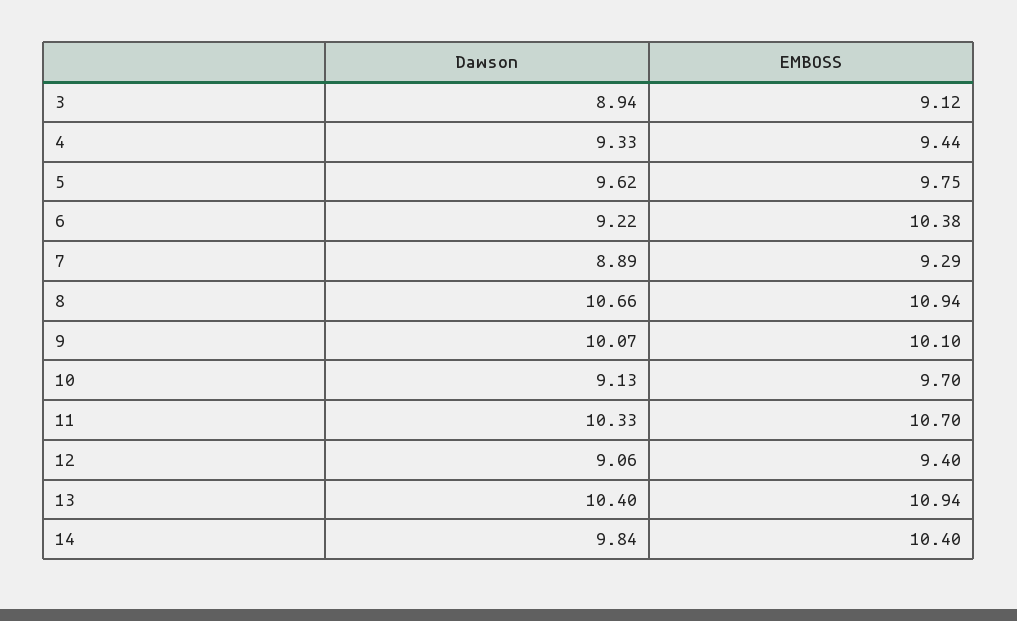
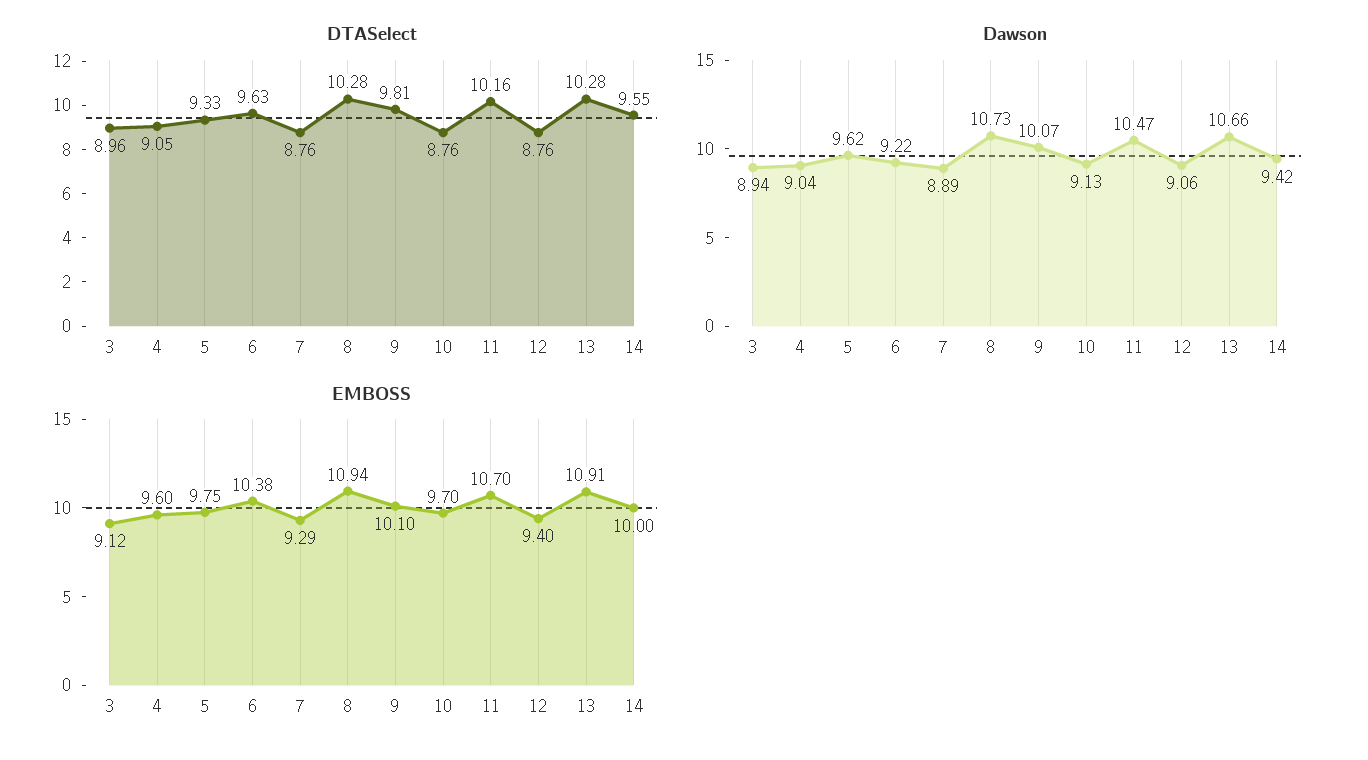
  {
    "Dawson": {
      "3": 8.94,
-     "4": 9.33,
+     "4": 9.04,
      "5": 9.62,
      "6": 9.22,
      "7": 8.89,
-     "8": 10.66,
+     "8": 10.73,
      "9": 10.07,
      "10": 9.13,
-     "11": 10.33,
+     "11": 10.47,
      "12": 9.06,
-     "13": 10.4,
+     "13": 10.66,
-     "14": 9.84
+     "14": 9.42
    },
    "EMBOSS": {
      "3": 9.12,
-     "4": 9.44,
+     "4": 9.6,
      "5": 9.75,
      "6": 10.38,
      "7": 9.29,
      "8": 10.94,
      "9": 10.1,
      "10": 9.7,
      "11": 10.7,
      "12": 9.4,
-     "13": 10.94,
+     "13": 10.91,
-     "14": 10.4
+     "14": 10
-   }
+   },
+   "DTASelect": {
+     "3": 8.96,
+     "4": 9.05,
+     "5": 9.33,
+     "6": 9.63,
+     "7": 8.76,
+     "8": 10.28,
+     "9": 9.81,
+     "10": 8.76,
+     "11": 10.16,
+     "12": 8.76,
+     "13": 10.28,
+     "14": 9.55
+   }
  }

